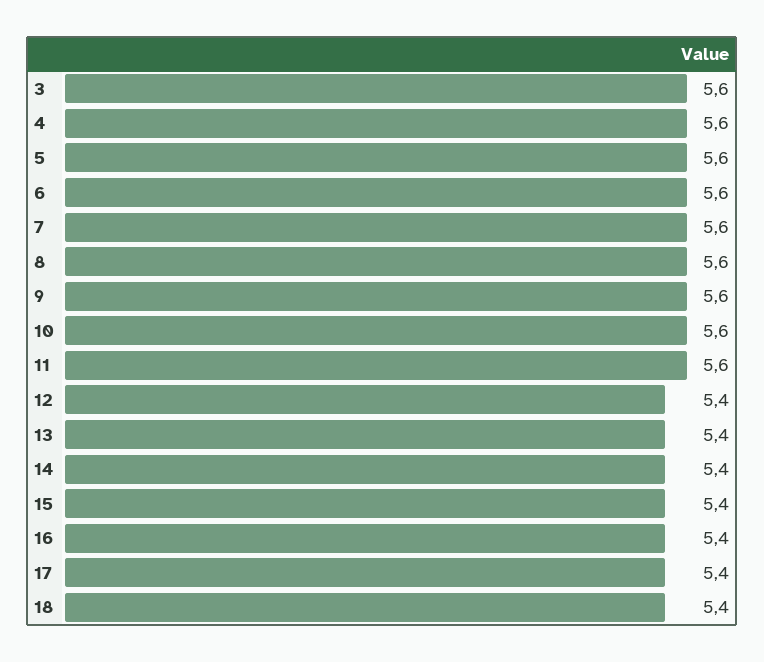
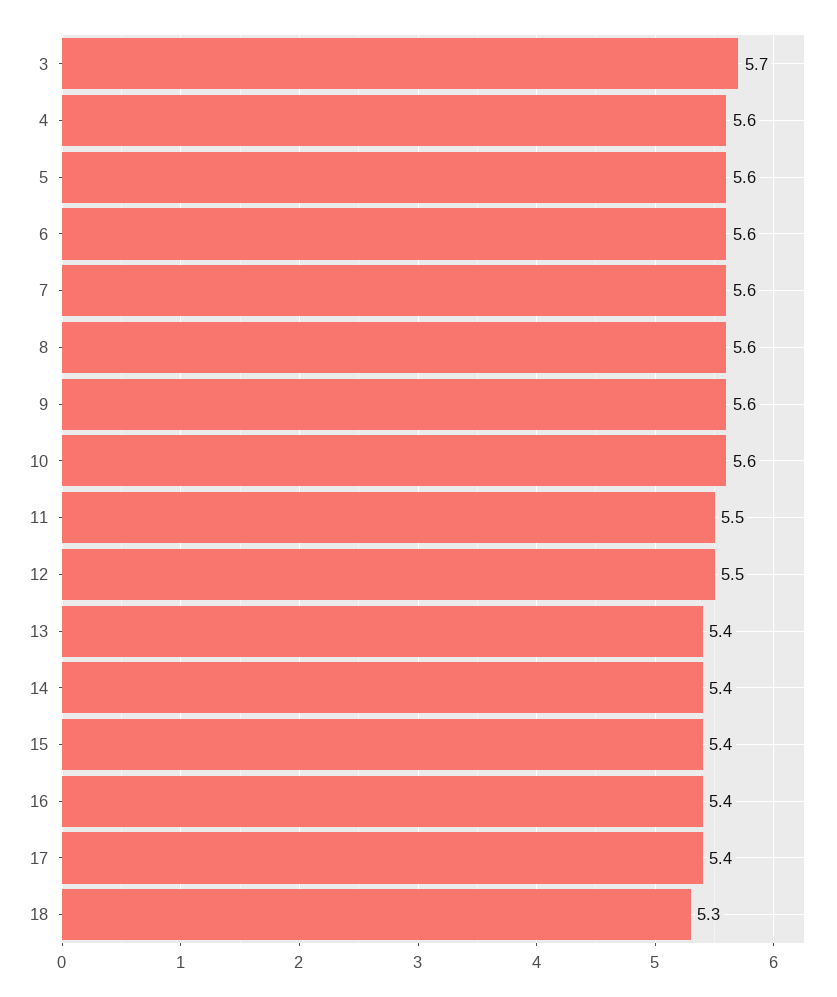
  {
-   "3": 5.6,
+   "3": 5.7,
    "4": 5.6,
    "5": 5.6,
    "6": 5.6,
    "7": 5.6,
    "8": 5.6,
    "9": 5.6,
    "10": 5.6,
-   "11": 5.6,
+   "11": 5.5,
-   "12": 5.4,
+   "12": 5.5,
    "13": 5.4,
    "14": 5.4,
    "15": 5.4,
    "16": 5.4,
    "17": 5.4,
-   "18": 5.4
+   "18": 5.3
  }

